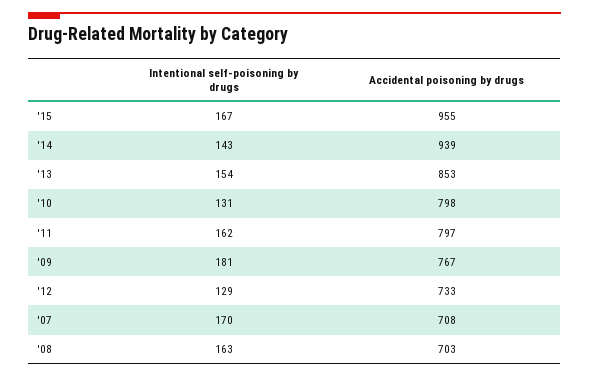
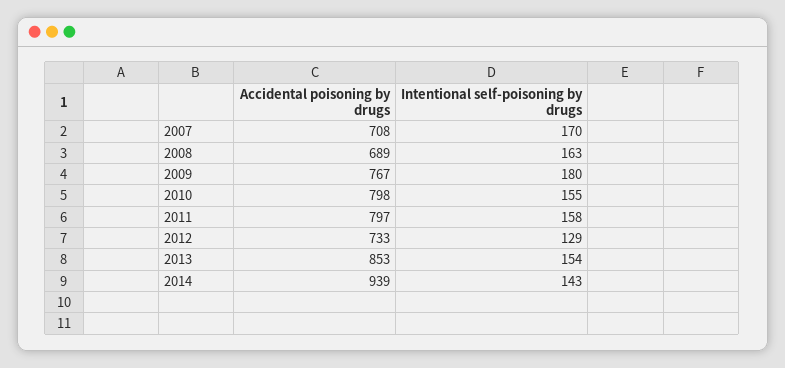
  {
    "Intentional self-poisoning by drugs": {
-     "'15": 167,
      "'14": 143,
      "'13": 154,
-     "'10": 131,
+     "'10": 155,
-     "'11": 162,
+     "'11": 158,
-     "'09": 181,
+     "'09": 180,
      "'12": 129,
      "'07": 170,
      "'08": 163
    },
    "Accidental poisoning by drugs": {
-     "'15": 955,
      "'14": 939,
      "'13": 853,
      "'10": 798,
      "'11": 797,
      "'09": 767,
      "'12": 733,
      "'07": 708,
-     "'08": 703
+     "'08": 689
    }
  }

